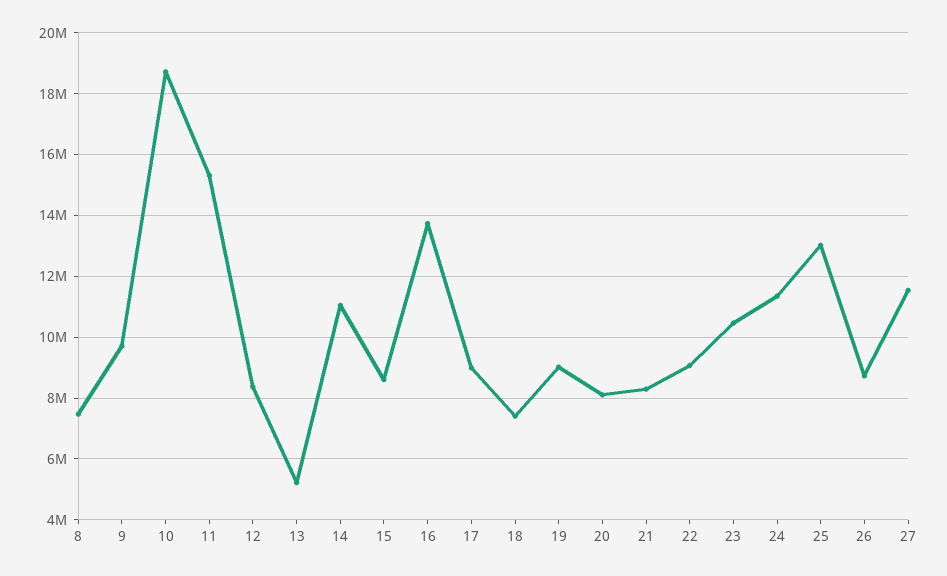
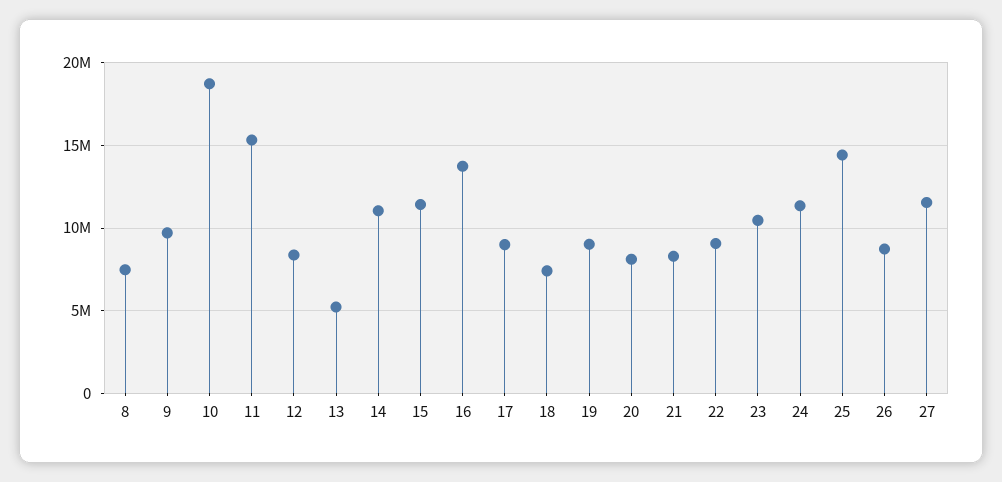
  {
    "8": 7400000,
    "9": 9800000,
    "10": 18800000,
    "11": 15400000,
    "12": 8400000,
    "13": 5200000,
    "14": 11000000,
-   "15": 8600000,
+   "15": 11500000,
    "16": 13800000,
    "17": 9000000,
    "18": 7400000,
    "19": 9000000,
    "20": 8200000,
    "21": 8200000,
    "22": 9000000,
    "23": 10400000,
    "24": 11400000,
-   "25": 13000000,
+   "25": 14500000,
    "26": 8800000,
    "27": 11600000
  }

